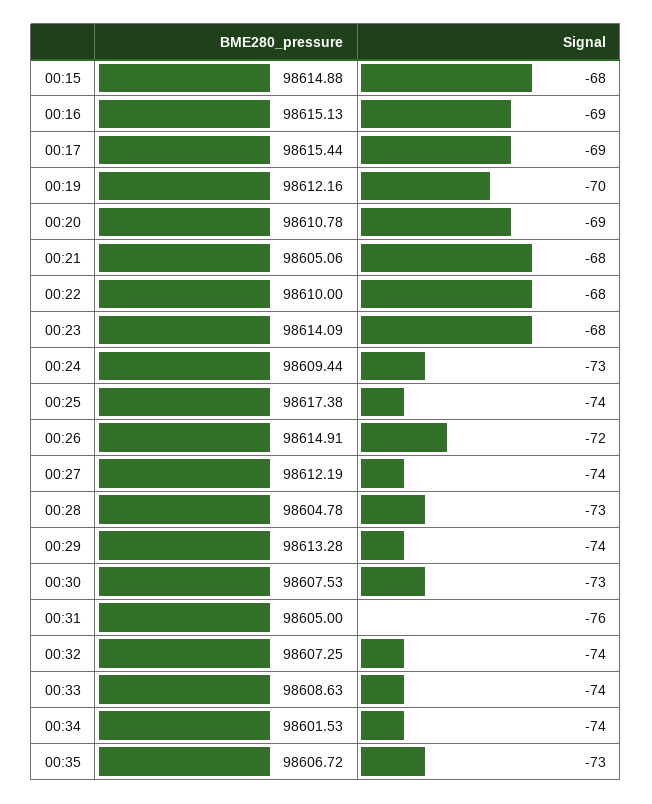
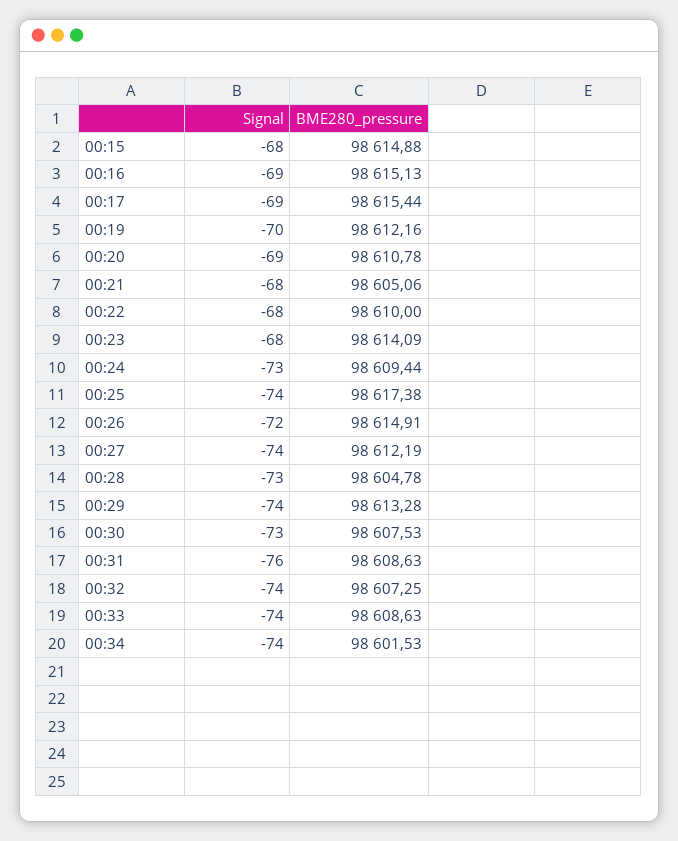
  {
    "BME280_pressure": {
      "00:15": 98614.88,
      "00:16": 98615.13,
      "00:17": 98615.44,
      "00:19": 98612.16,
      "00:20": 98610.78,
      "00:21": 98605.06,
      "00:22": 98610,
      "00:23": 98614.09,
      "00:24": 98609.44,
      "00:25": 98617.38,
      "00:26": 98614.91,
      "00:27": 98612.19,
      "00:28": 98604.78,
      "00:29": 98613.28,
      "00:30": 98607.53,
-     "00:31": 98605,
+     "00:31": 98608.63,
      "00:32": 98607.25,
      "00:33": 98608.63,
-     "00:34": 98601.53,
+     "00:34": 98601.53
-     "00:35": 98606.72
    },
    "Signal": {
      "00:15": -68,
      "00:16": -69,
      "00:17": -69,
      "00:19": -70,
      "00:20": -69,
      "00:21": -68,
      "00:22": -68,
      "00:23": -68,
      "00:24": -73,
      "00:25": -74,
      "00:26": -72,
      "00:27": -74,
      "00:28": -73,
      "00:29": -74,
      "00:30": -73,
      "00:31": -76,
      "00:32": -74,
      "00:33": -74,
-     "00:34": -74,
+     "00:34": -74
-     "00:35": -73
    }
  }

